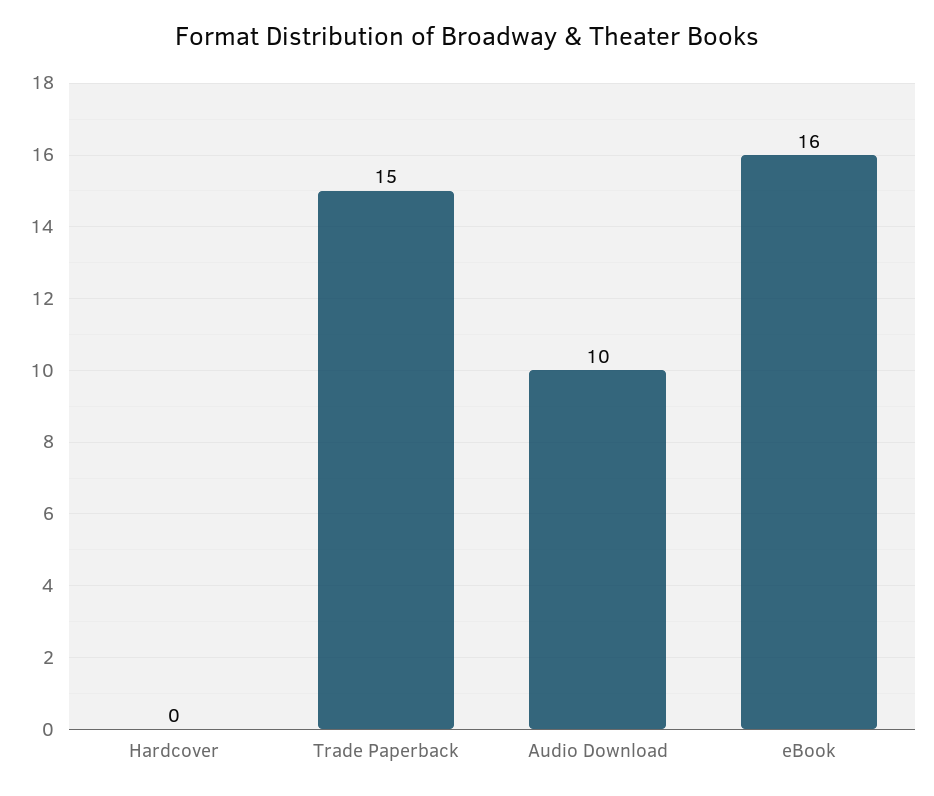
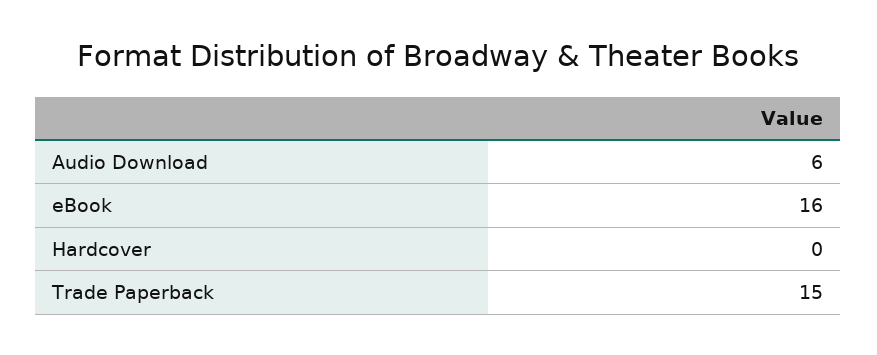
  {
    "Hardcover": 0,
    "Trade Paperback": 15,
-   "Audio Download": 10,
+   "Audio Download": 6,
    "eBook": 16
  }

